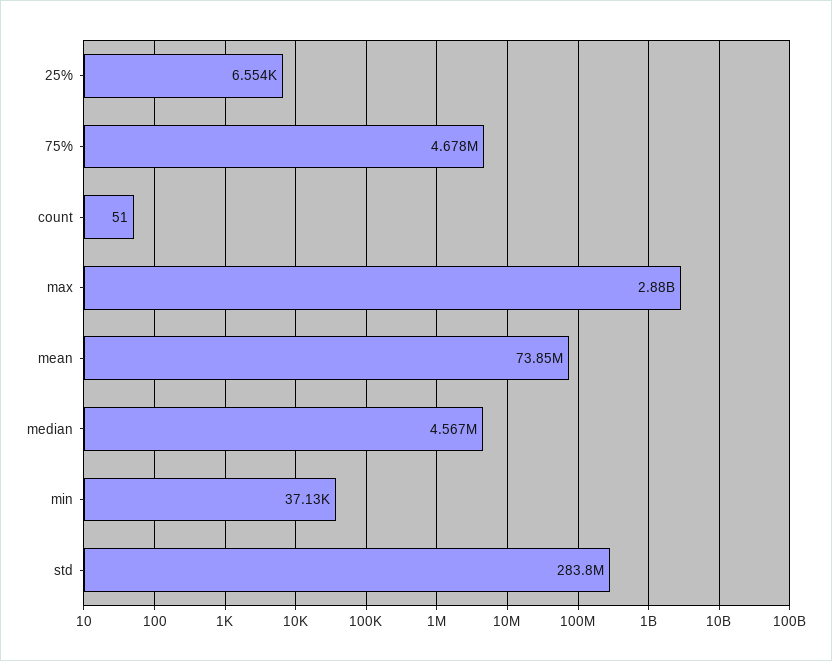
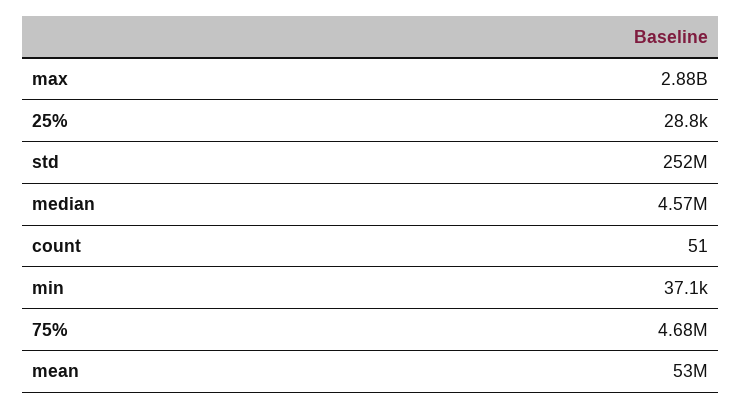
  {
-   "25%": 6554,
+   "25%": 28800,
    "75%": 4678000,
    "count": 51,
    "max": 2880000000,
-   "mean": 73850000,
+   "mean": 53000000,
    "median": 4567000,
    "min": 37130,
-   "std": 283800000
+   "std": 252000000
  }

